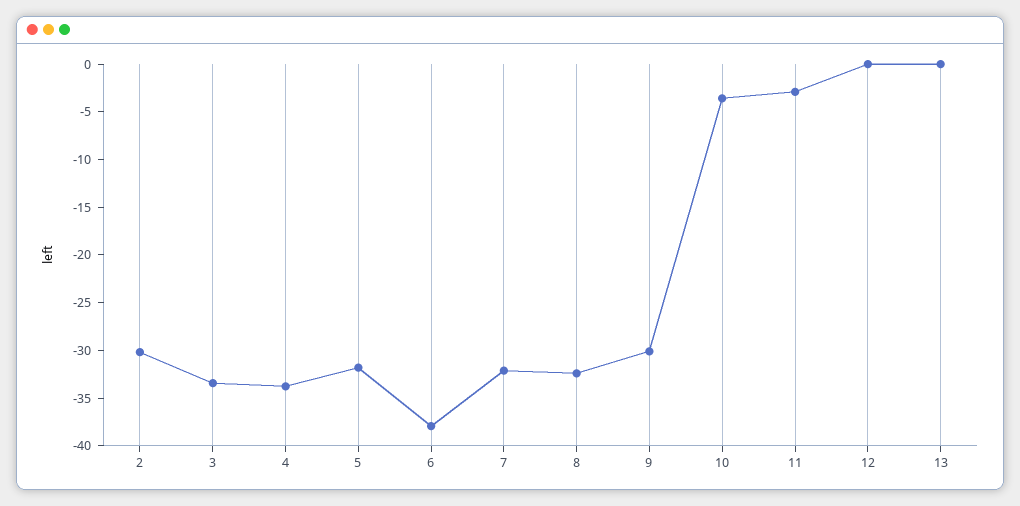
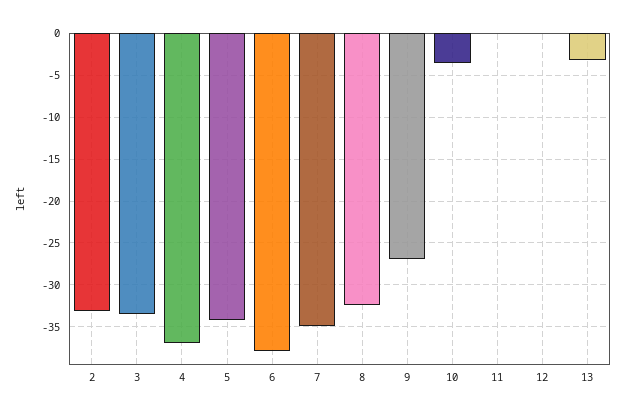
  {
-   "2": -30,
+   "2": -33,
    "3": -33,
-   "4": -34,
+   "4": -37,
-   "5": -32,
+   "5": -34,
    "6": -38,
-   "7": -32,
+   "7": -35,
    "8": -32,
-   "9": -30,
+   "9": -27,
    "10": -4,
-   "11": -3,
+   "11": 0,
    "12": 0,
-   "13": 0
+   "13": -3
  }

